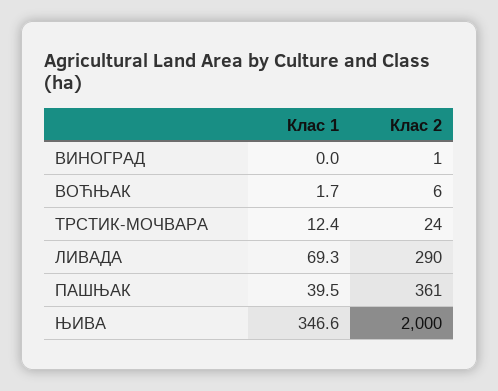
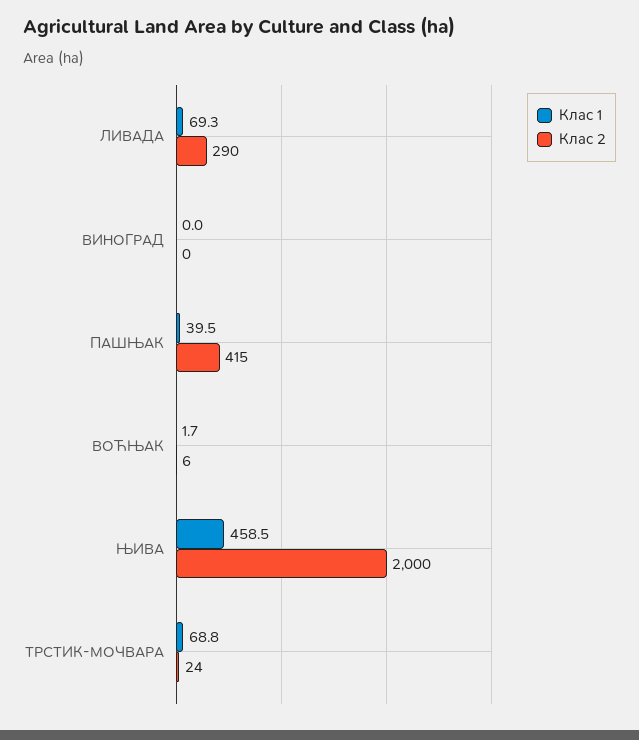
  {
    "Клас 1": {
      "ВИНОГРАД": 0,
      "ВОЋЊАК": 1.7,
-     "ТРСТИК-МОЧВАРА": 12.4,
+     "ТРСТИК-МОЧВАРА": 68.8,
      "ЛИВАДА": 69.3,
      "ПАШЊАК": 39.5,
-     "ЊИВА": 346.6
+     "ЊИВА": 458.5
    },
    "Клас 2": {
-     "ВИНОГРАД": 1,
+     "ВИНОГРАД": 0,
      "ВОЋЊАК": 6,
      "ТРСТИК-МОЧВАРА": 24,
      "ЛИВАДА": 290,
-     "ПАШЊАК": 361,
+     "ПАШЊАК": 415,
      "ЊИВА": 2000
    }
  }

